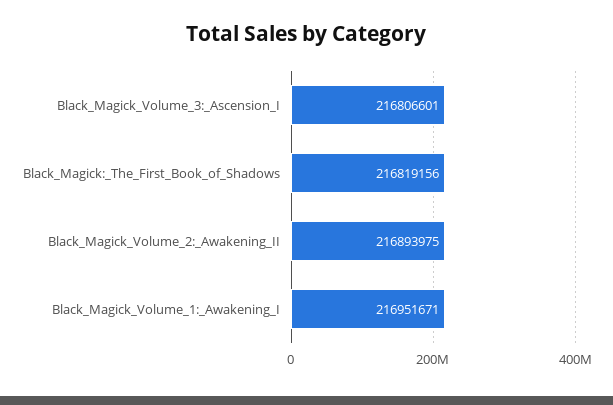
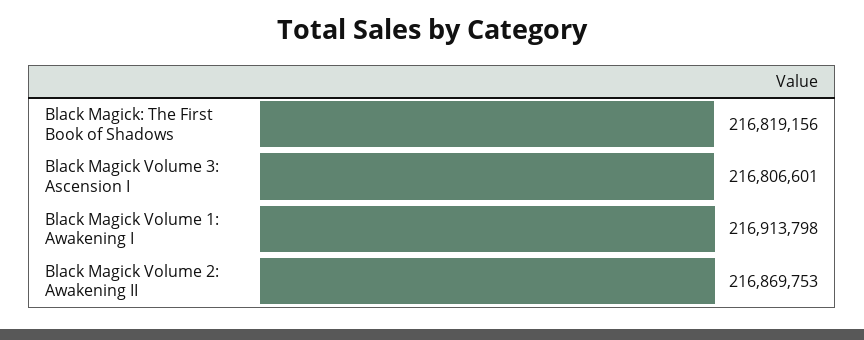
  {
    "Black_Magick_Volume_3:_Ascension_I": 216806601,
    "Black_Magick:_The_First_Book_of_Shadows": 216819156,
-   "Black_Magick_Volume_2:_Awakening_II": 216893975,
+   "Black_Magick_Volume_2:_Awakening_II": 216869753,
-   "Black_Magick_Volume_1:_Awakening_I": 216951671
+   "Black_Magick_Volume_1:_Awakening_I": 216913798
  }

